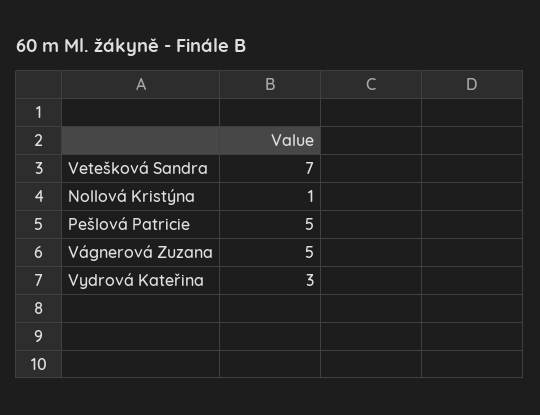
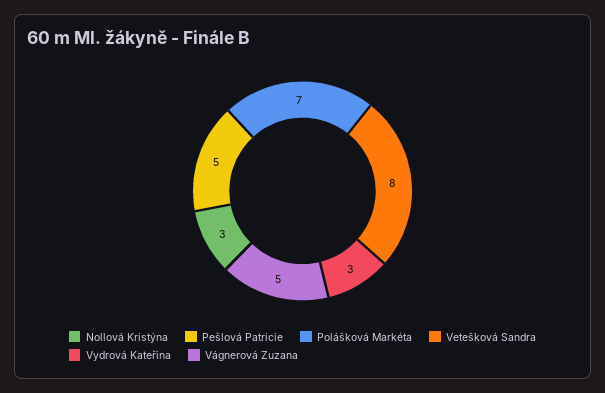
  {
-   "Vetešková Sandra": 7,
+   "Vetešková Sandra": 8,
-   "Nollová Kristýna": 1,
+   "Nollová Kristýna": 3,
    "Pešlová Patricie": 5,
    "Vágnerová Zuzana": 5,
-   "Vydrová Kateřina": 3
+   "Vydrová Kateřina": 3,
+   "Polášková Markéta": 7
  }

